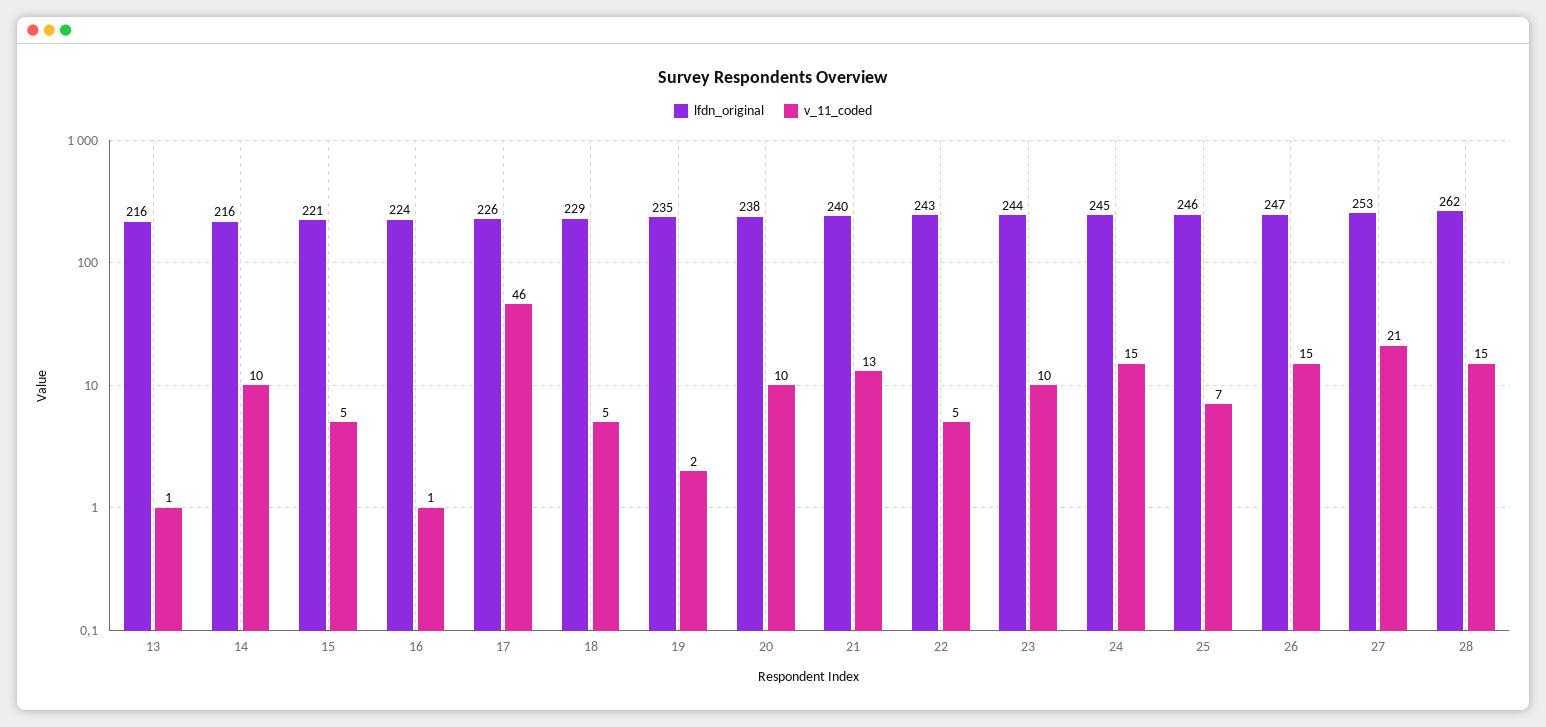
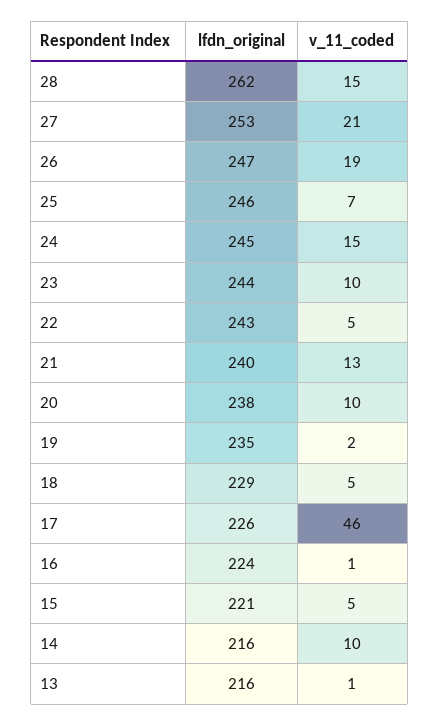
  {
    "lfdn_original": {
      "13": 216,
      "14": 216,
      "15": 221,
      "16": 224,
      "17": 226,
      "18": 229,
      "19": 235,
      "20": 238,
      "21": 240,
      "22": 243,
      "23": 244,
      "24": 245,
      "25": 246,
      "26": 247,
      "27": 253,
      "28": 262
    },
    "v_11_coded": {
      "13": 1,
      "14": 10,
      "15": 5,
      "16": 1,
      "17": 46,
      "18": 5,
      "19": 2,
      "20": 10,
      "21": 13,
      "22": 5,
      "23": 10,
      "24": 15,
      "25": 7,
-     "26": 15,
+     "26": 19,
      "27": 21,
      "28": 15
    }
  }

